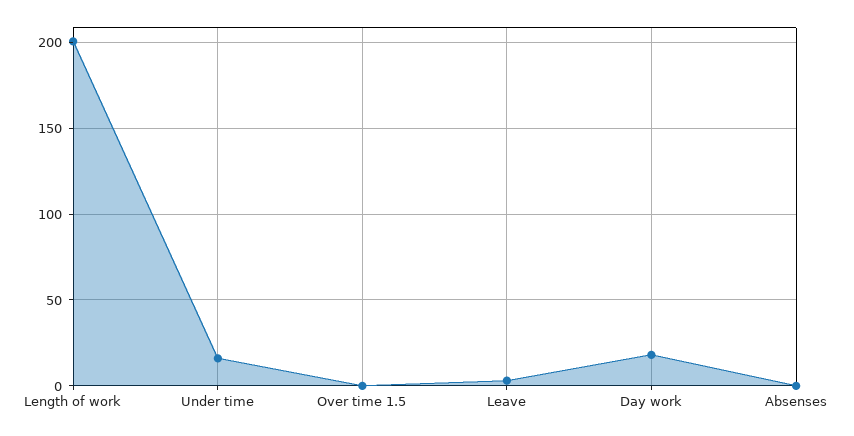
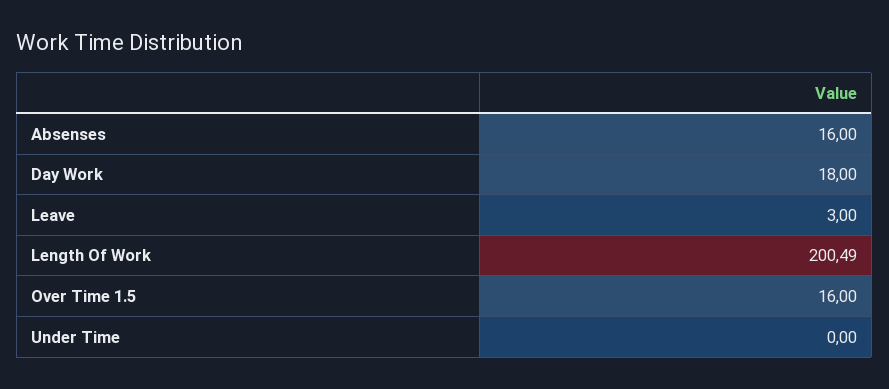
  {
    "Length of work": 200.49,
-   "Under time": 15,
+   "Under time": 0,
-   "Over time 1.5": 0,
+   "Over time 1.5": 16,
    "Leave": 3,
    "Day work": 18,
-   "Absenses": 0
+   "Absenses": 16
  }

